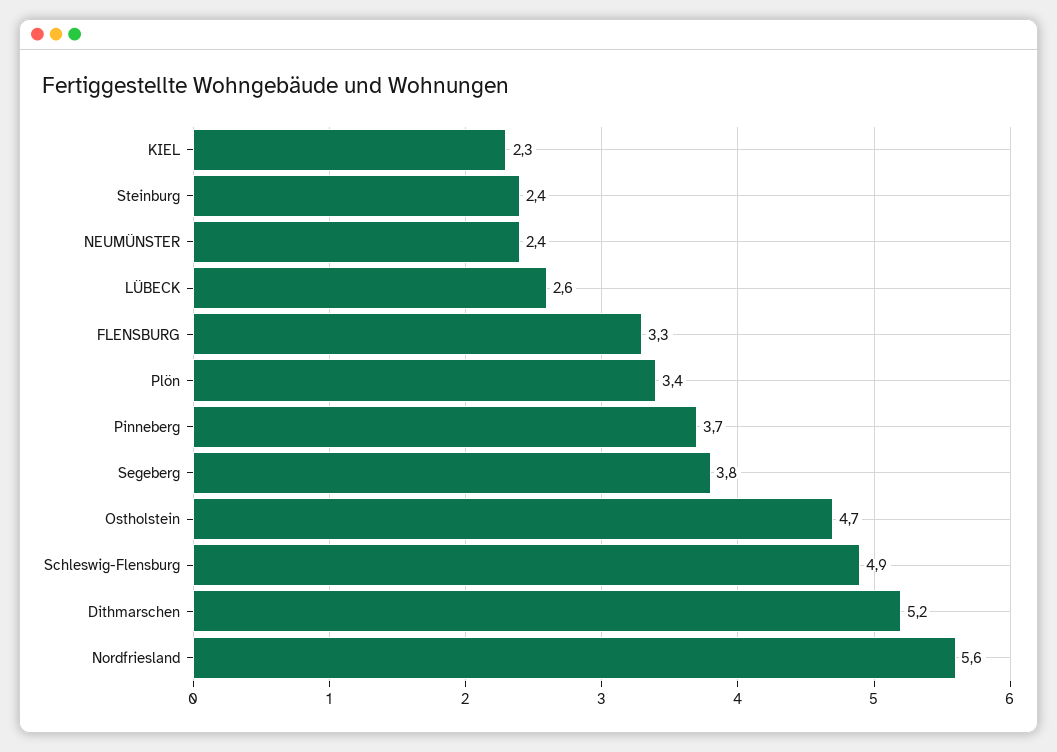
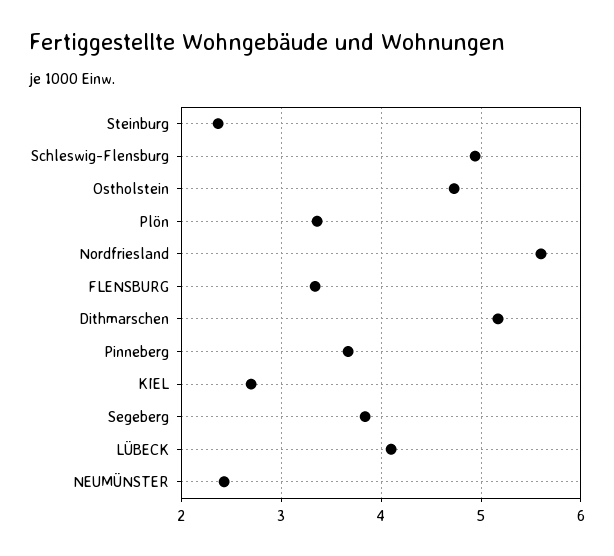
  {
-   "KIEL": 2.3,
+   "KIEL": 2.7,
    "Steinburg": 2.4,
    "NEUMÜNSTER": 2.4,
-   "LÜBECK": 2.6,
+   "LÜBECK": 4.1,
    "FLENSBURG": 3.3,
    "Plön": 3.4,
    "Pinneberg": 3.7,
    "Segeberg": 3.8,
    "Ostholstein": 4.7,
    "Schleswig-Flensburg": 4.9,
    "Dithmarschen": 5.2,
    "Nordfriesland": 5.6
  }

